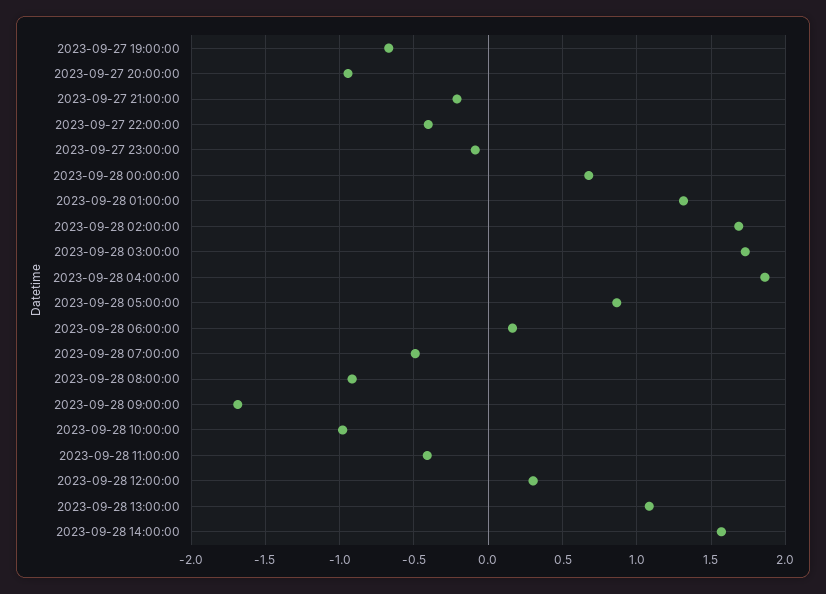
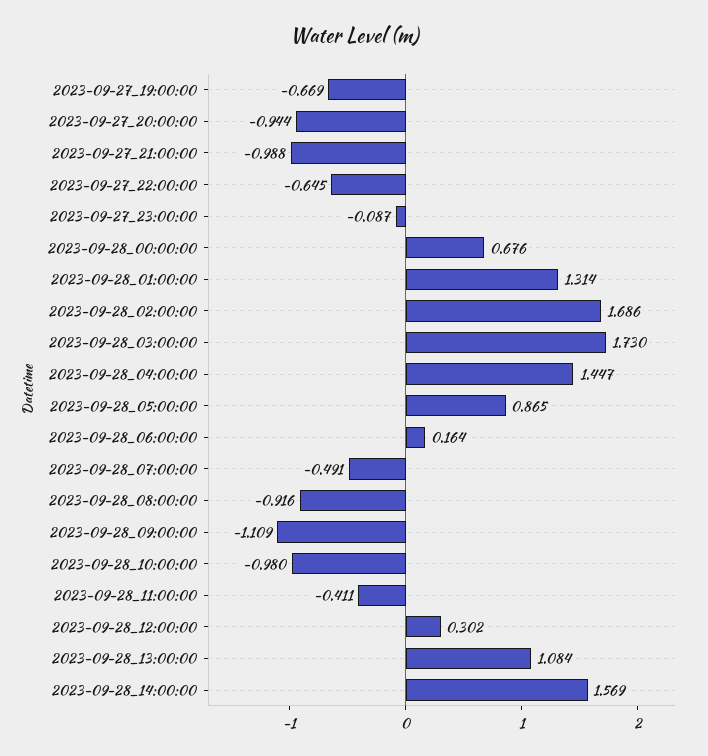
  {
    "2023-09-27 19:00:00": -0.669,
    "2023-09-27 20:00:00": -0.944,
-   "2023-09-27 21:00:00": -0.2,
+   "2023-09-27 21:00:00": -0.988,
-   "2023-09-27 22:00:00": -0.4,
+   "2023-09-27 22:00:00": -0.645,
    "2023-09-27 23:00:00": -0.087,
    "2023-09-28 00:00:00": 0.676,
    "2023-09-28 01:00:00": 1.314,
    "2023-09-28 02:00:00": 1.686,
    "2023-09-28 03:00:00": 1.73,
-   "2023-09-28 04:00:00": 1.85,
+   "2023-09-28 04:00:00": 1.447,
    "2023-09-28 05:00:00": 0.865,
    "2023-09-28 06:00:00": 0.164,
    "2023-09-28 07:00:00": -0.491,
    "2023-09-28 08:00:00": -0.916,
-   "2023-09-28 09:00:00": -1.7,
+   "2023-09-28 09:00:00": -1.109,
    "2023-09-28 10:00:00": -0.98,
    "2023-09-28 11:00:00": -0.411,
    "2023-09-28 12:00:00": 0.302,
    "2023-09-28 13:00:00": 1.084,
    "2023-09-28 14:00:00": 1.569
  }

